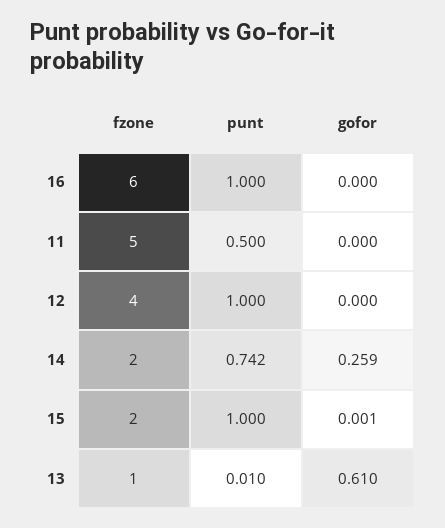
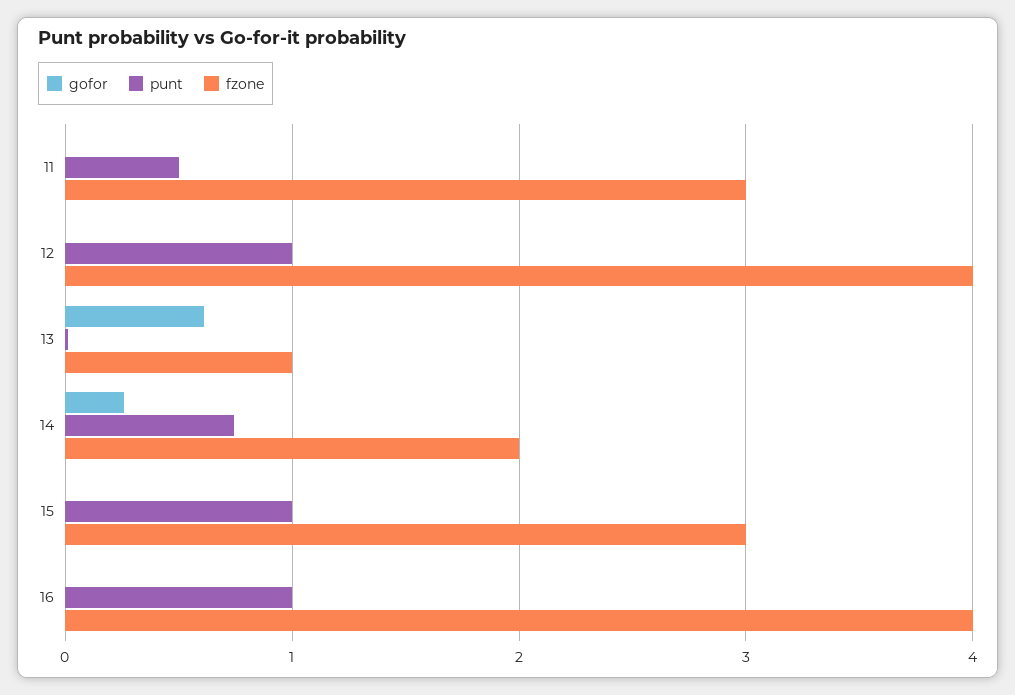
  {
    "fzone": {
-     "16": 6,
+     "16": 4,
-     "11": 5,
+     "11": 3,
      "12": 4,
      "14": 2,
-     "15": 2,
+     "15": 3,
      "13": 1
    },
    "punt": {
      "16": 1,
      "11": 0.5,
      "12": 1,
      "14": 0.742,
      "15": 1,
      "13": 0.01
    },
    "gofor": {
      "16": 0,
      "11": 0,
      "12": 0,
      "14": 0.259,
      "15": 0.001,
      "13": 0.61
    }
  }

